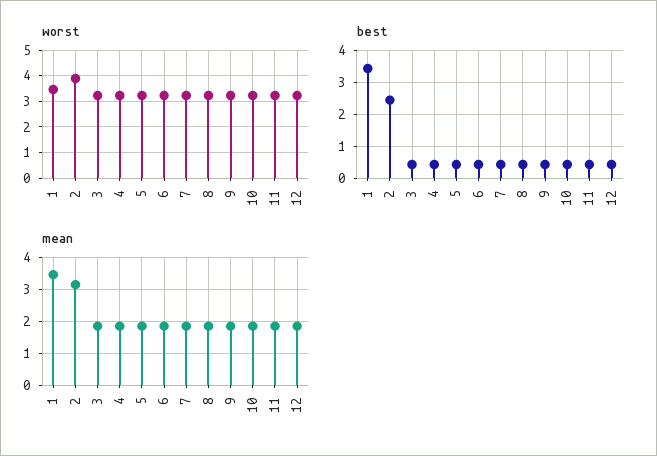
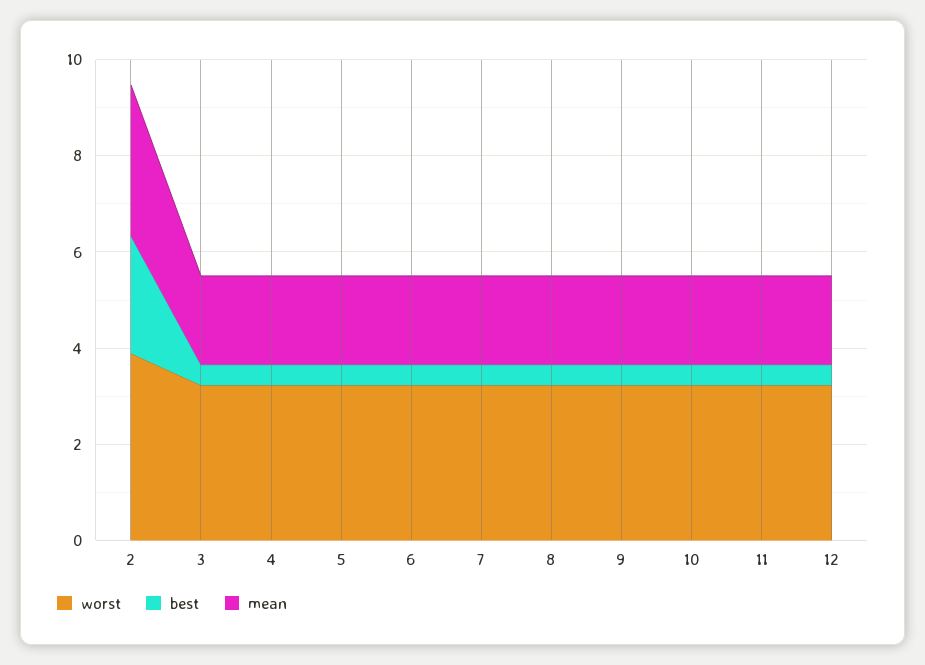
  {
    "worst": {
-     "1": 3.5,
      "2": 4,
      "3": 3.25,
      "4": 3.25,
      "5": 3.25,
      "6": 3.25,
      "7": 3.25,
      "8": 3.25,
      "9": 3.25,
      "10": 3.25,
      "11": 3.25,
      "12": 3.25
    },
    "best": {
-     "1": 3.4,
      "2": 2.4,
      "3": 0.4,
      "4": 0.4,
      "5": 0.4,
      "6": 0.4,
      "7": 0.4,
      "8": 0.4,
      "9": 0.4,
      "10": 0.4,
      "11": 0.4,
      "12": 0.4
    },
    "mean": {
-     "1": 3.4,
      "2": 3.2,
      "3": 1.8,
      "4": 1.8,
      "5": 1.8,
      "6": 1.8,
      "7": 1.8,
      "8": 1.8,
      "9": 1.8,
      "10": 1.8,
      "11": 1.8,
      "12": 1.8
    }
  }

